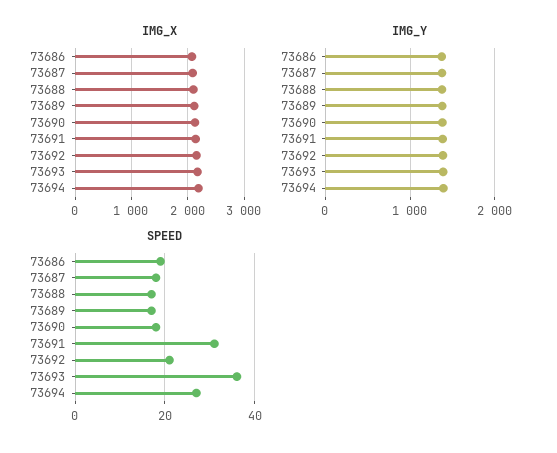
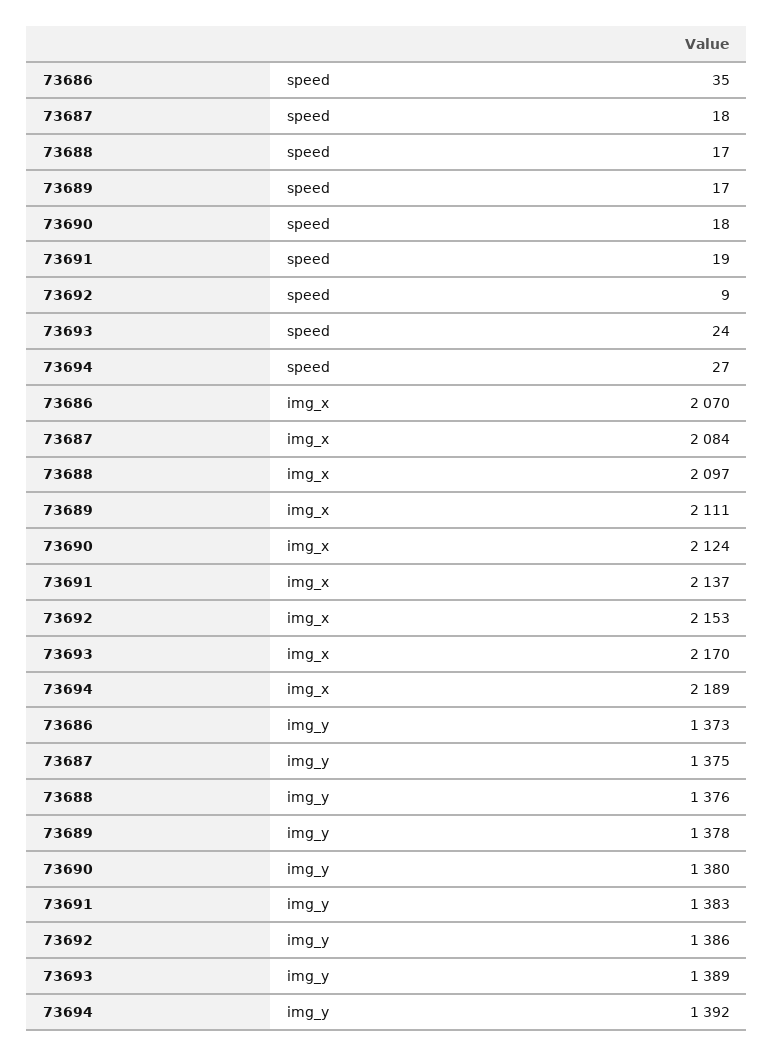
  {
    "IMG_X": {
      "73686": 2070,
      "73687": 2084,
      "73688": 2097,
      "73689": 2111,
      "73690": 2124,
      "73691": 2137,
      "73692": 2153,
      "73693": 2170,
      "73694": 2189
    },
    "IMG_Y": {
      "73686": 1373,
      "73687": 1375,
      "73688": 1376,
      "73689": 1378,
      "73690": 1380,
      "73691": 1383,
      "73692": 1386,
      "73693": 1389,
      "73694": 1392
    },
    "SPEED": {
-     "73686": 20,
+     "73686": 35,
      "73687": 18,
      "73688": 17,
      "73689": 17,
      "73690": 18,
-     "73691": 30,
+     "73691": 19,
-     "73692": 20,
+     "73692": 9,
-     "73693": 35,
+     "73693": 24,
      "73694": 27
    }
  }

